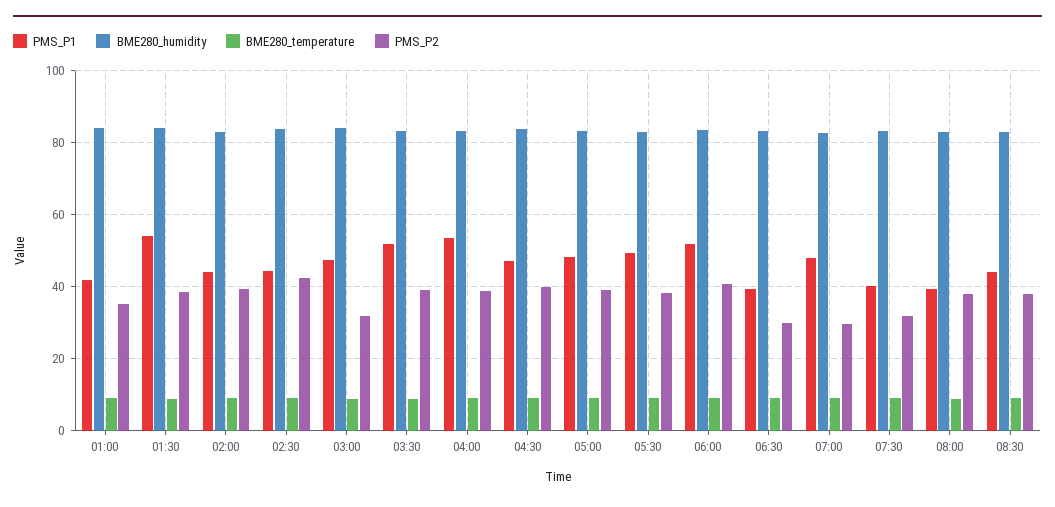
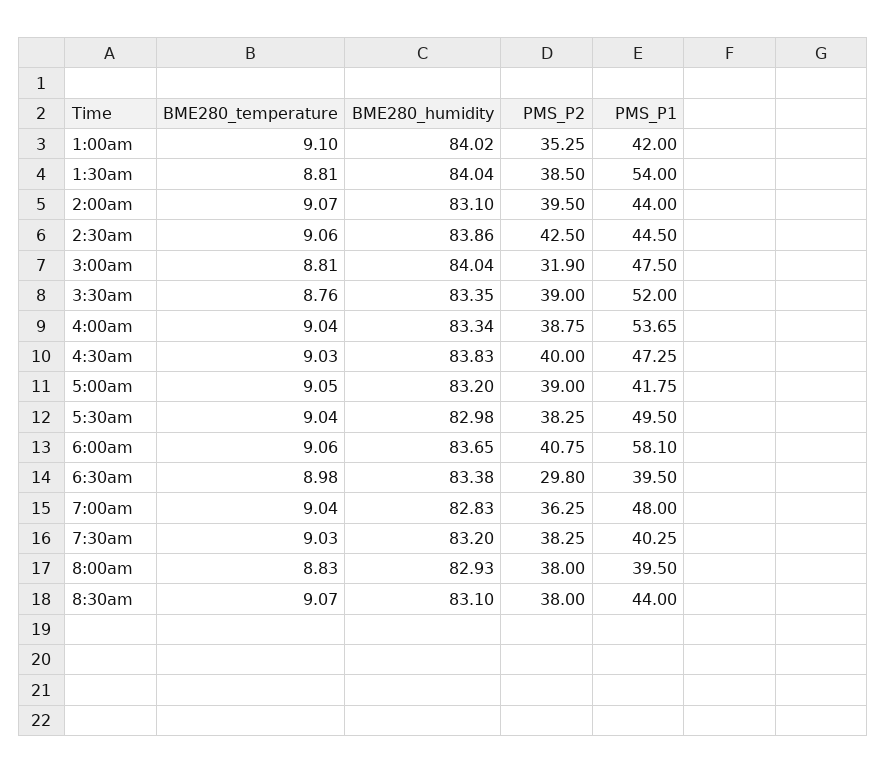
  {
    "PMS_P1": {
      "01:00": 42,
      "01:30": 54,
      "02:00": 44,
      "02:30": 44.5,
      "03:00": 47.5,
      "03:30": 52,
      "04:00": 53.65,
      "04:30": 47.25,
-     "05:00": 48,
+     "05:00": 41.75,
      "05:30": 49.5,
-     "06:00": 52,
+     "06:00": 58.1,
      "06:30": 39.5,
      "07:00": 48,
      "07:30": 40.25,
      "08:00": 39.5,
      "08:30": 44
    },
    "BME280_humidity": {
      "01:00": 84.02,
      "01:30": 84.04,
      "02:00": 83.1,
      "02:30": 83.86,
      "03:00": 84.04,
      "03:30": 83.35,
      "04:00": 83.34,
      "04:30": 83.83,
      "05:00": 83.2,
      "05:30": 82.98,
      "06:00": 83.65,
      "06:30": 83.38,
      "07:00": 82.83,
      "07:30": 83.2,
      "08:00": 82.93,
      "08:30": 83.1
    },
    "BME280_temperature": {
      "01:00": 9.1,
      "01:30": 8.81,
      "02:00": 9.07,
      "02:30": 9.06,
      "03:00": 8.81,
      "03:30": 8.76,
      "04:00": 9.04,
      "04:30": 9.03,
      "05:00": 9.05,
      "05:30": 9.04,
      "06:00": 9.06,
      "06:30": 8.98,
      "07:00": 9.04,
      "07:30": 9.03,
      "08:00": 8.83,
      "08:30": 9.07
    },
    "PMS_P2": {
      "01:00": 35.25,
      "01:30": 38.5,
      "02:00": 39.5,
      "02:30": 42.5,
      "03:00": 31.9,
      "03:30": 39,
      "04:00": 38.75,
      "04:30": 40,
      "05:00": 39,
      "05:30": 38.25,
      "06:00": 40.75,
      "06:30": 29.8,
-     "07:00": 30,
+     "07:00": 36.25,
-     "07:30": 32,
+     "07:30": 38.25,
      "08:00": 38,
      "08:30": 38
    }
  }

